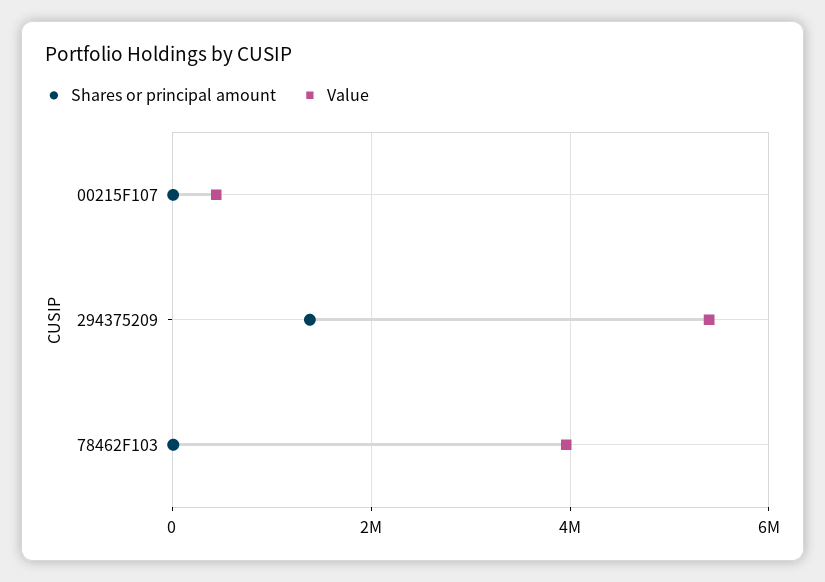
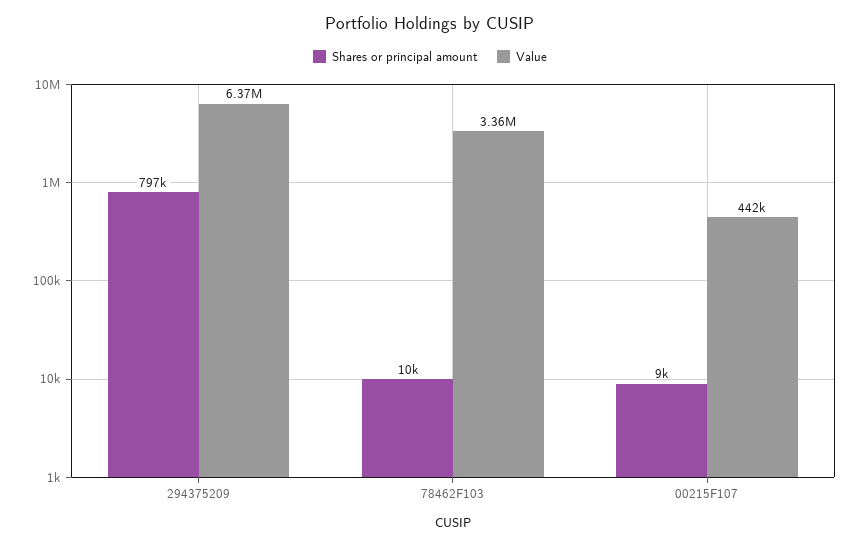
  {
    "Shares or principal amount": {
      "00215F107": 9000,
-     "294375209": 1400000,
+     "294375209": 797000,
      "78462F103": 10000
    },
    "Value": {
      "00215F107": 442000,
-     "294375209": 5400000,
+     "294375209": 6370000,
-     "78462F103": 4000000
+     "78462F103": 3360000
    }
  }

